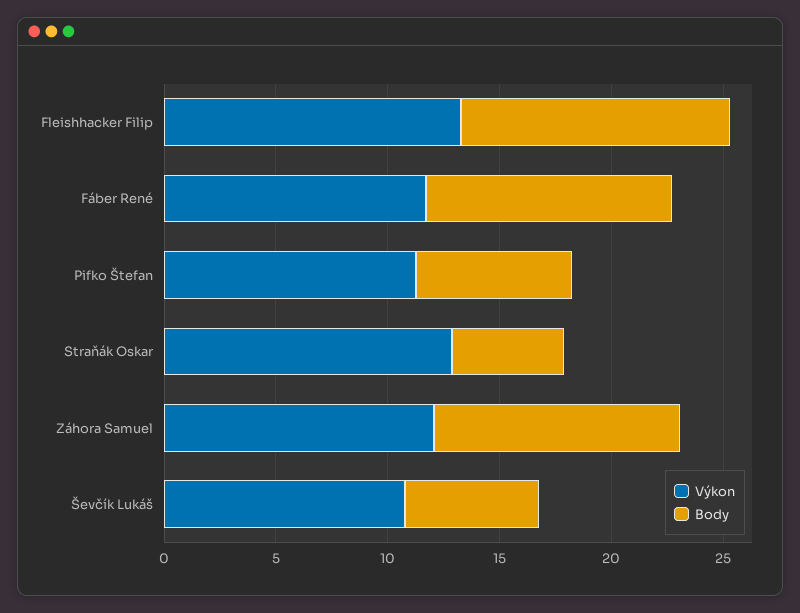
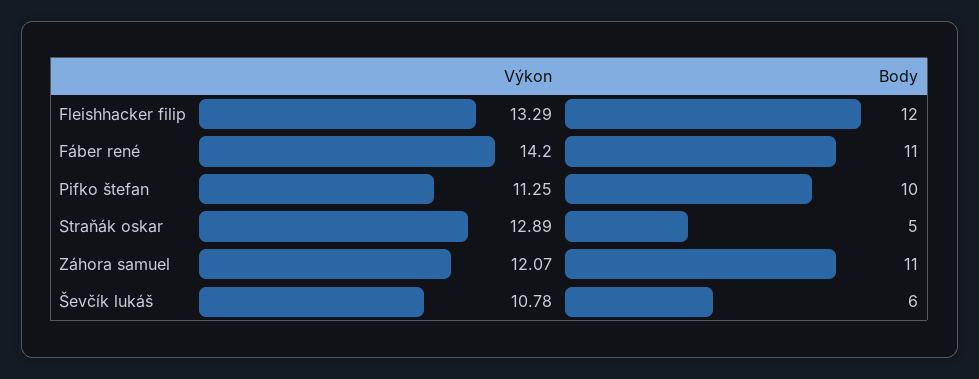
  {
    "Výkon": {
      "Fleishhacker Filip": 13.29,
-     "Fáber René": 12,
+     "Fáber René": 14.2,
      "Pifko Štefan": 11.25,
      "Straňák Oskar": 12.89,
      "Záhora Samuel": 12.07,
      "Ševčík Lukáš": 10.78
    },
    "Body": {
      "Fleishhacker Filip": 12,
      "Fáber René": 11,
-     "Pifko Štefan": 7,
+     "Pifko Štefan": 10,
      "Straňák Oskar": 5,
      "Záhora Samuel": 11,
      "Ševčík Lukáš": 6
    }
  }

